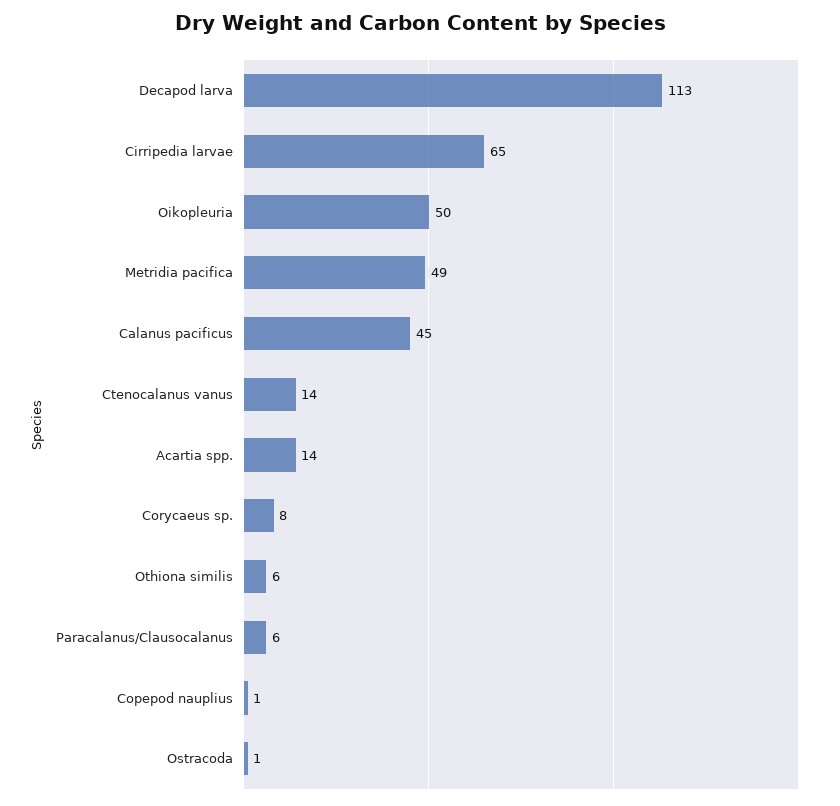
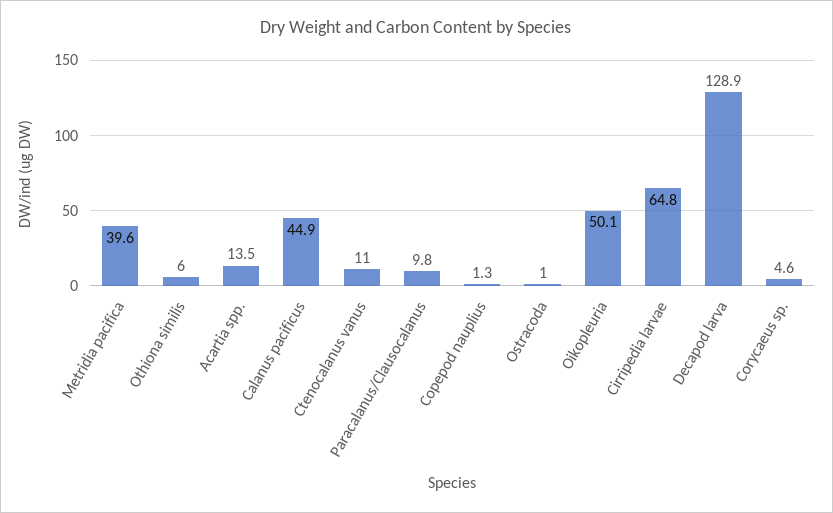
  {
-   "Decapod larva": 113,
+   "Decapod larva": 128.9,
    "Cirripedia larvae": 64.8,
    "Oikopleuria": 50.1,
-   "Metridia pacifica": 49,
+   "Metridia pacifica": 39.6,
    "Calanus pacificus": 44.9,
-   "Ctenocalanus vanus": 14,
+   "Ctenocalanus vanus": 11,
    "Acartia spp.": 13.5,
-   "Corycaeus sp.": 8,
+   "Corycaeus sp.": 4.6,
    "Othiona similis": 6,
-   "Paracalanus/Clausocalanus": 6,
+   "Paracalanus/Clausocalanus": 9.8,
    "Copepod nauplius": 1.3,
    "Ostracoda": 1
  }

